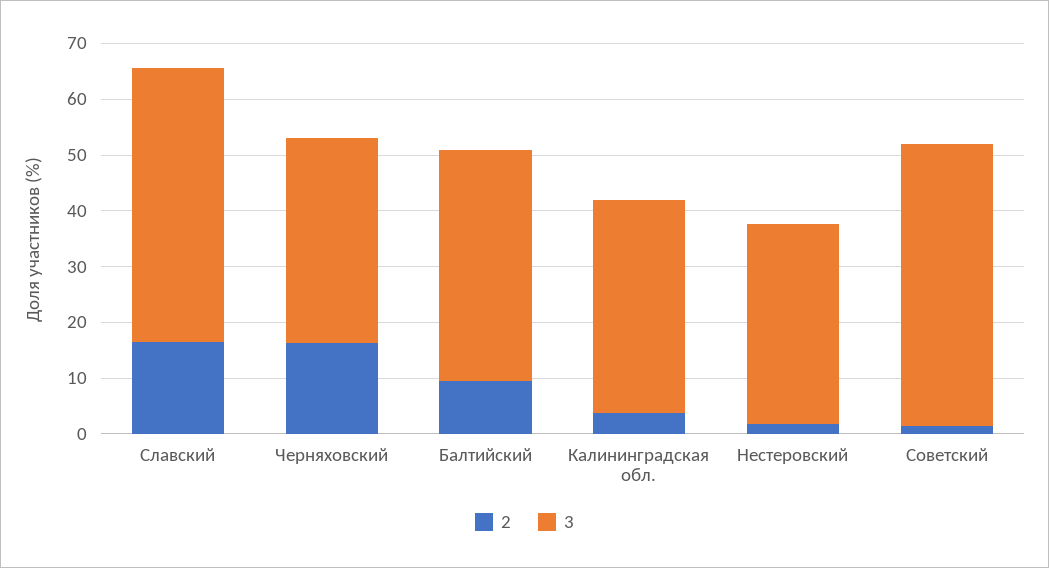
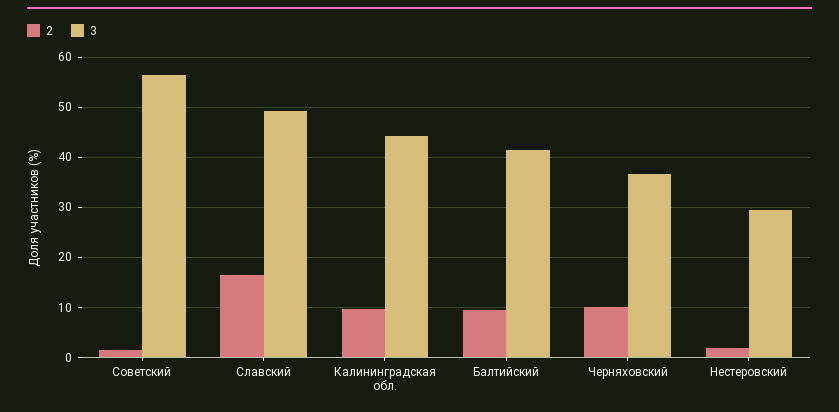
  {
    "2": {
      "Славский": 16,
-     "Черняховский": 16,
+     "Черняховский": 10,
      "Балтийский": 10,
-     "Калининградская обл.": 4,
+     "Калининградская обл.": 10,
      "Нестеровский": 2,
      "Советский": 2
    },
    "3": {
      "Славский": 50,
      "Черняховский": 36,
      "Балтийский": 42,
-     "Калининградская обл.": 38,
+     "Калининградская обл.": 44,
-     "Нестеровский": 36,
+     "Нестеровский": 30,
-     "Советский": 50
+     "Советский": 56
    }
  }

